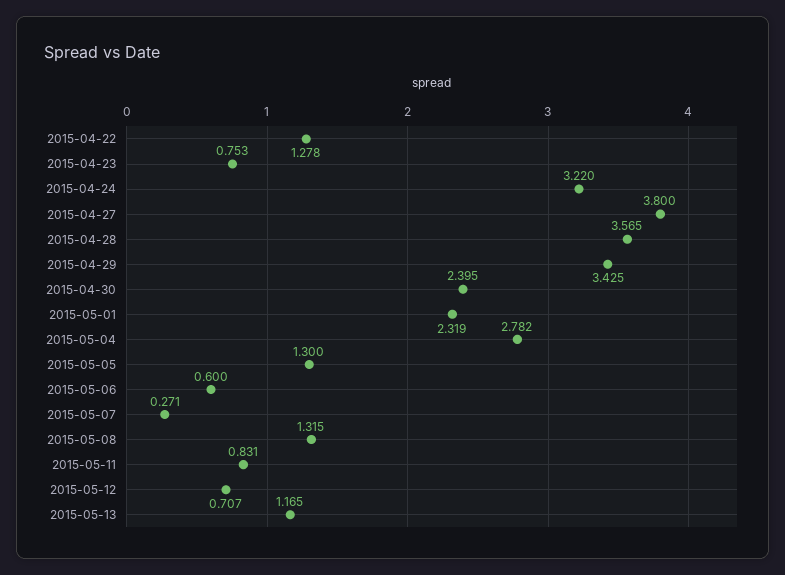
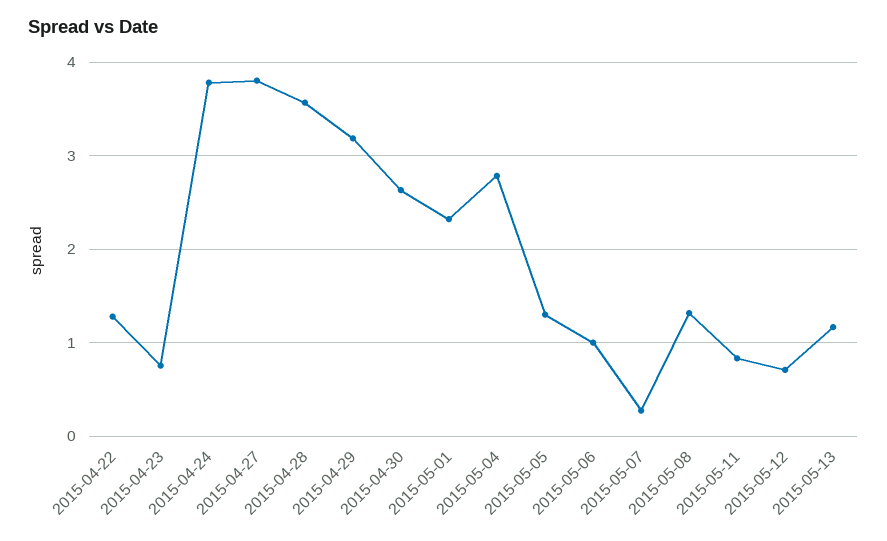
  {
    "2015-04-22": 1.278,
    "2015-04-23": 0.753,
-   "2015-04-24": 3.22,
+   "2015-04-24": 3.8,
    "2015-04-27": 3.8,
    "2015-04-28": 3.565,
-   "2015-04-29": 3.425,
+   "2015-04-29": 3.2,
-   "2015-04-30": 2.395,
+   "2015-04-30": 2.6,
    "2015-05-01": 2.319,
    "2015-05-04": 2.782,
    "2015-05-05": 1.3,
-   "2015-05-06": 0.6,
+   "2015-05-06": 1,
    "2015-05-07": 0.271,
    "2015-05-08": 1.315,
    "2015-05-11": 0.831,
    "2015-05-12": 0.707,
    "2015-05-13": 1.165
  }

